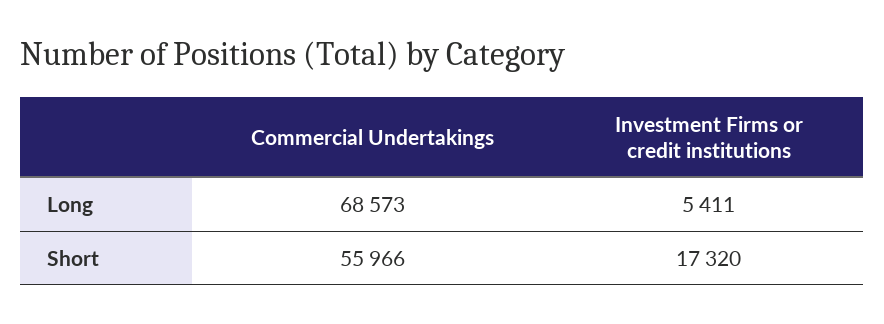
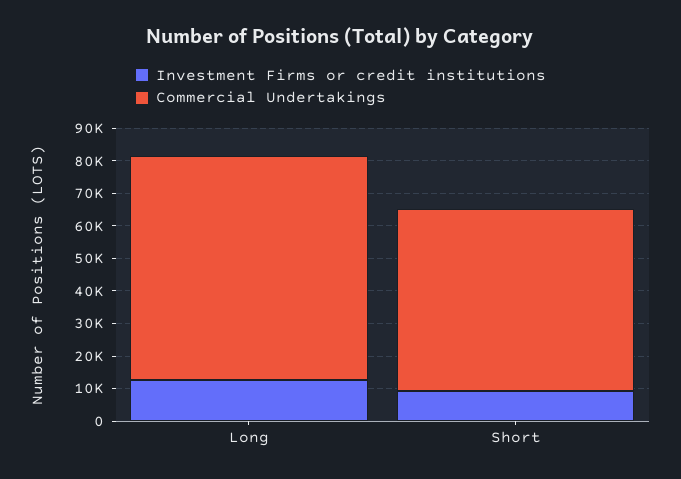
  {
    "Commercial Undertakings": {
      "Long": 68573,
      "Short": 55966
    },
    "Investment Firms or credit institutions": {
-     "Long": 5411,
+     "Long": 12500,
-     "Short": 17320
+     "Short": 10000
    }
  }

